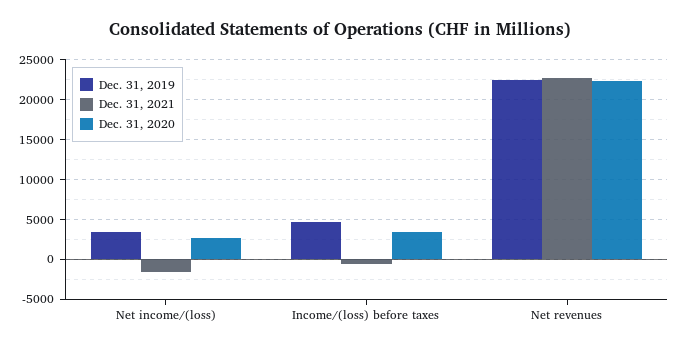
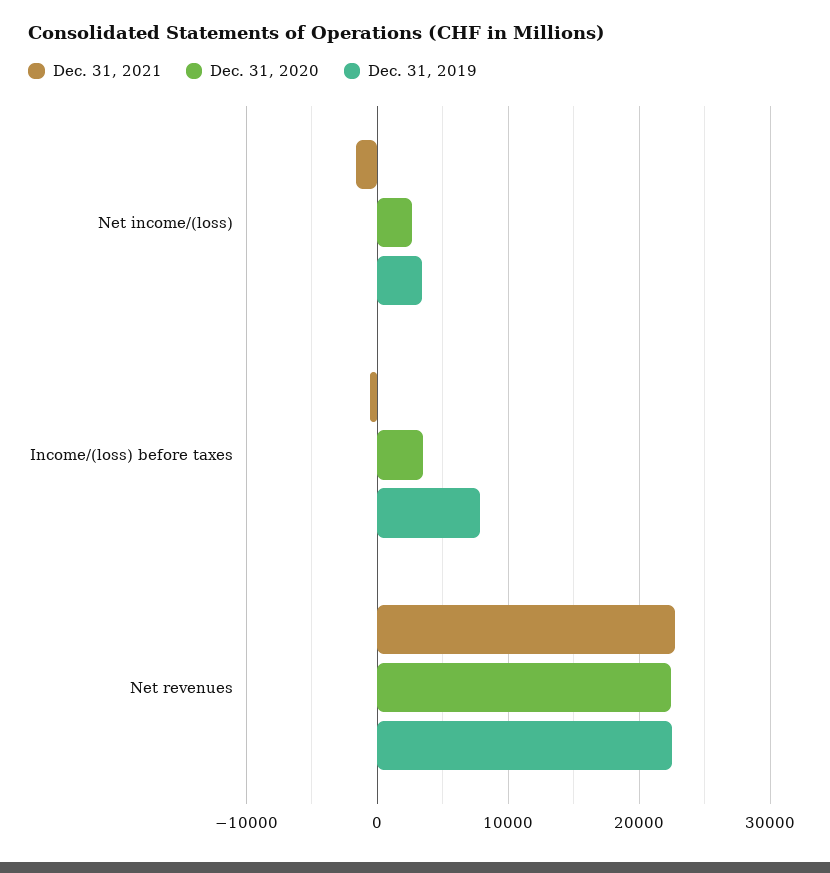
  {
    "Dec. 31, 2019": {
      "Net income/(loss)": 3000,
-     "Income/(loss) before taxes": 5000,
+     "Income/(loss) before taxes": 8000,
      "Net revenues": 22000
    },
    "Dec. 31, 2021": {
      "Net income/(loss)": -2000,
      "Income/(loss) before taxes": -1000,
      "Net revenues": 23000
    },
    "Dec. 31, 2020": {
      "Net income/(loss)": 3000,
      "Income/(loss) before taxes": 3000,
      "Net revenues": 22000
    }
  }

